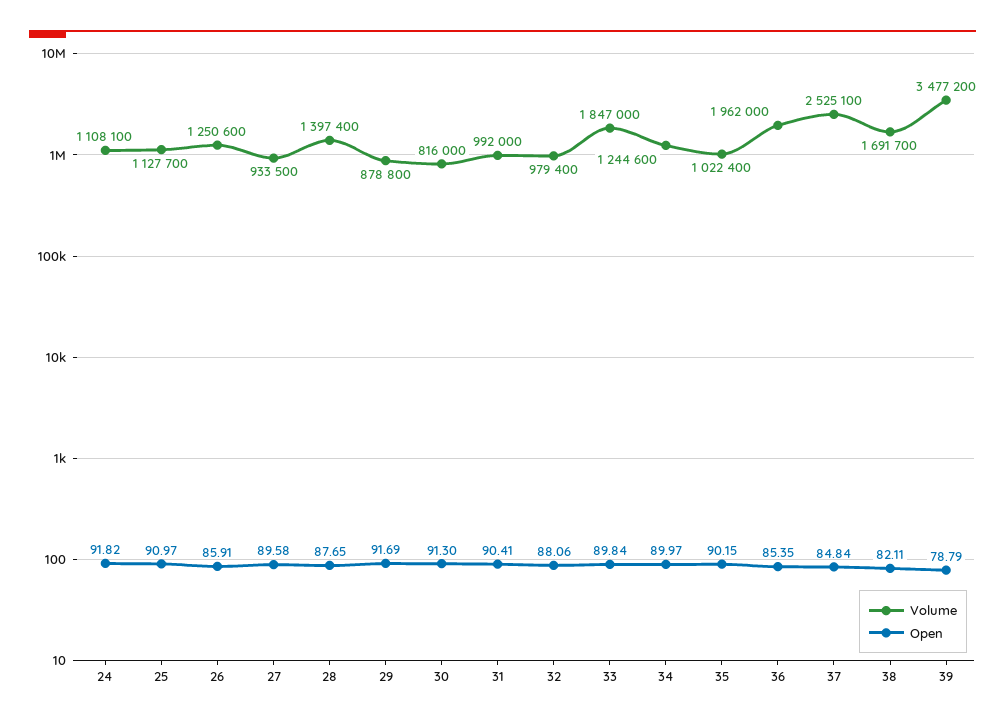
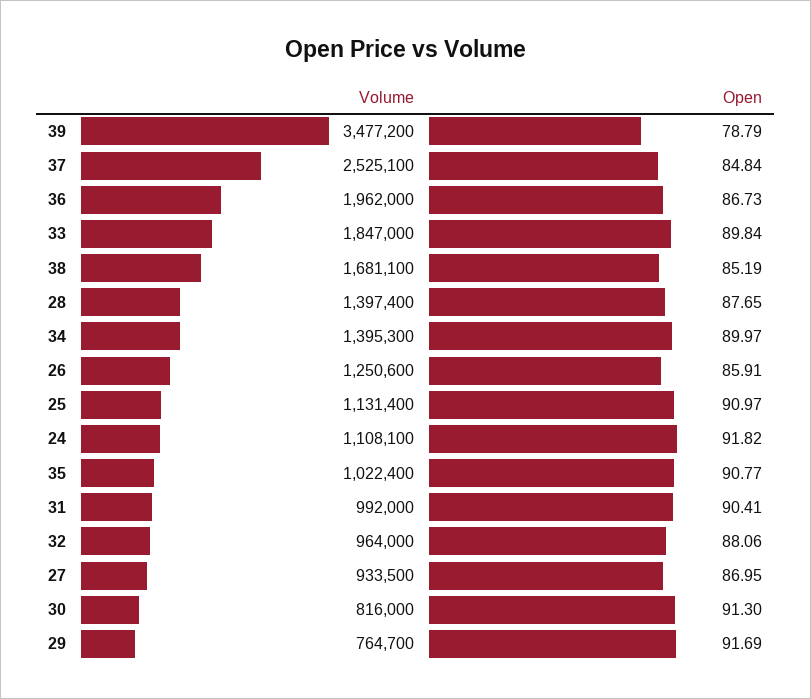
  {
    "Volume": {
      "24": 1108100,
-     "25": 1127700,
+     "25": 1131400,
      "26": 1250600,
      "27": 933500,
      "28": 1397400,
-     "29": 878800,
+     "29": 764700,
      "30": 816000,
      "31": 992000,
-     "32": 979400,
+     "32": 964000,
      "33": 1847000,
-     "34": 1244600,
+     "34": 1395300,
      "35": 1022400,
      "36": 1962000,
      "37": 2525100,
-     "38": 1691700,
+     "38": 1681100,
      "39": 3477200
    },
    "Open": {
      "24": 91.82,
      "25": 90.97,
      "26": 85.91,
-     "27": 89.58,
+     "27": 86.95,
      "28": 87.65,
      "29": 91.69,
      "30": 91.3,
      "31": 90.41,
      "32": 88.06,
      "33": 89.84,
      "34": 89.97,
-     "35": 90.15,
+     "35": 90.77,
-     "36": 85.35,
+     "36": 86.73,
      "37": 84.84,
-     "38": 82.11,
+     "38": 85.19,
      "39": 78.79
    }
  }

